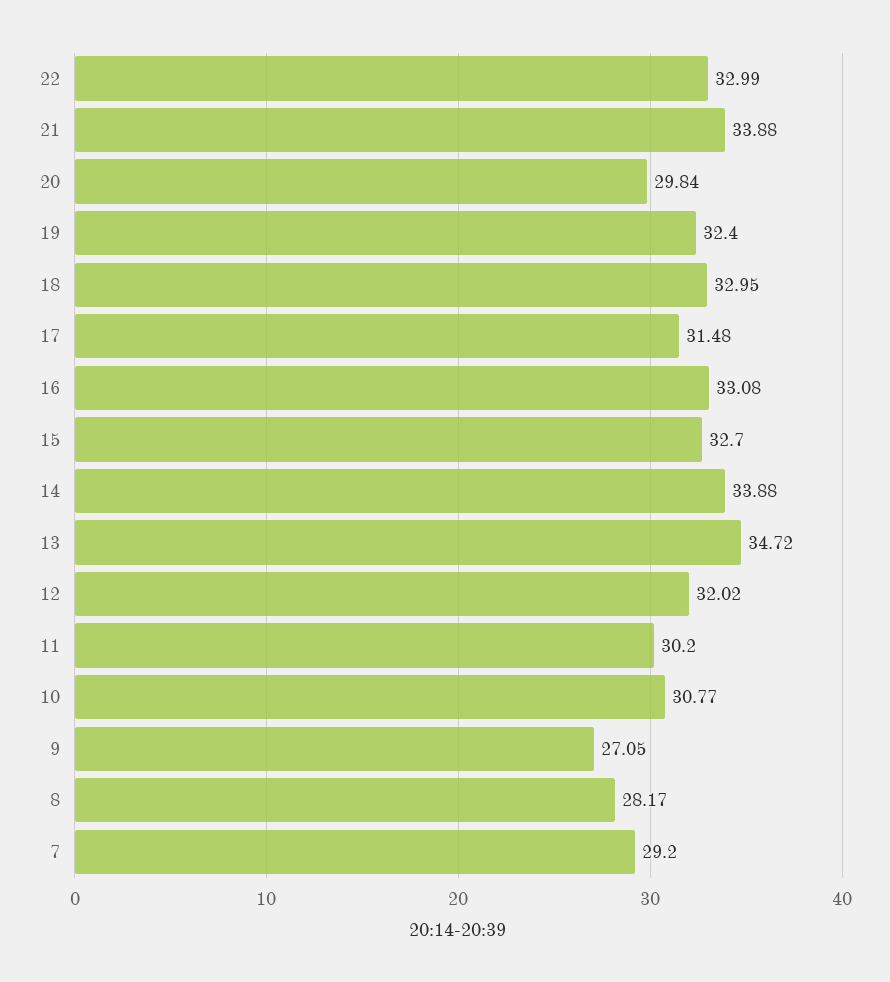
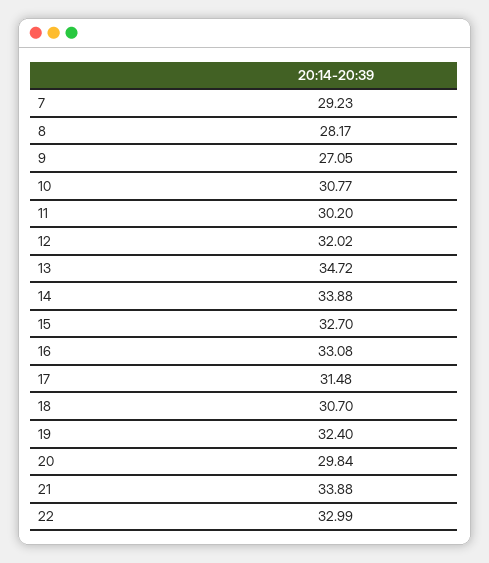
  {
    "22": 32.99,
    "21": 33.88,
    "20": 29.84,
    "19": 32.4,
-   "18": 32.95,
+   "18": 30.7,
    "17": 31.48,
    "16": 33.08,
    "15": 32.7,
    "14": 33.88,
    "13": 34.72,
    "12": 32.02,
    "11": 30.2,
    "10": 30.77,
    "9": 27.05,
    "8": 28.17,
-   "7": 29.2
+   "7": 29.23
  }

